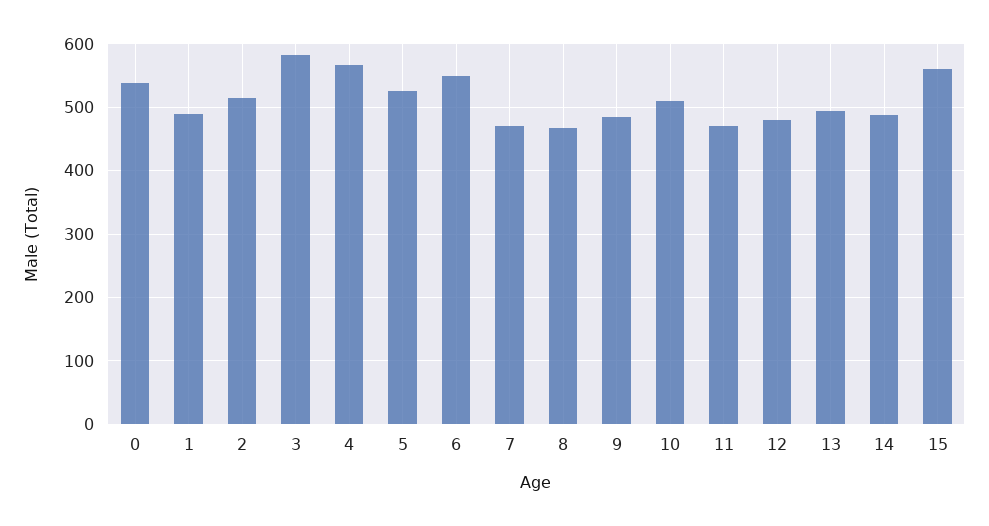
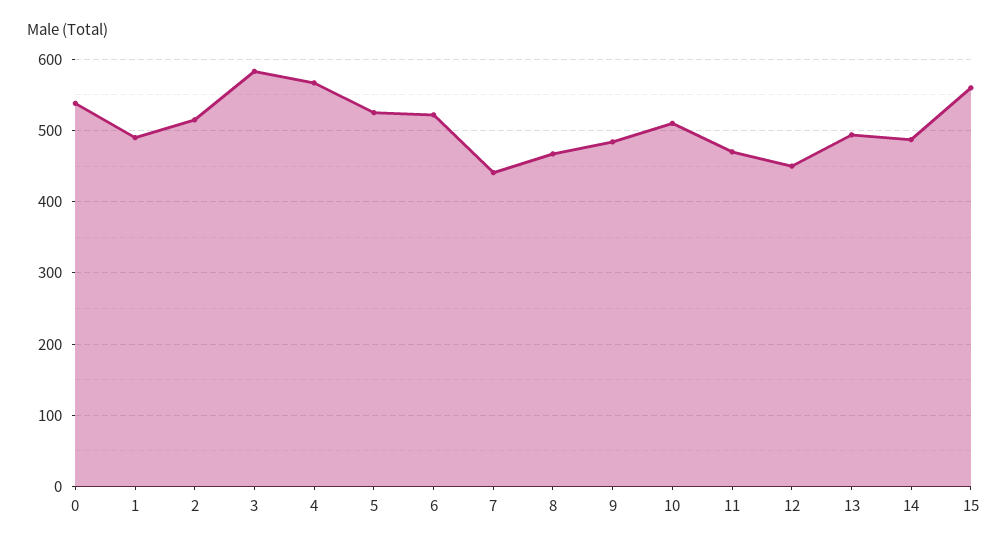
  {
    "0": 540,
    "1": 490,
    "2": 520,
    "3": 580,
    "4": 570,
    "5": 530,
-   "6": 550,
+   "6": 520,
-   "7": 470,
+   "7": 440,
    "8": 470,
    "9": 480,
    "10": 510,
    "11": 470,
-   "12": 480,
+   "12": 450,
    "13": 490,
    "14": 490,
    "15": 560
  }

